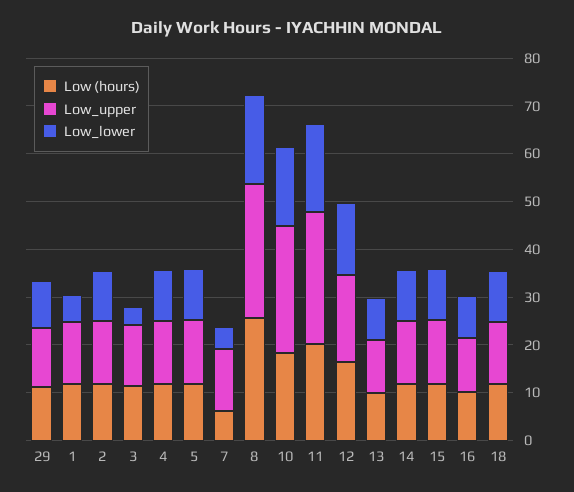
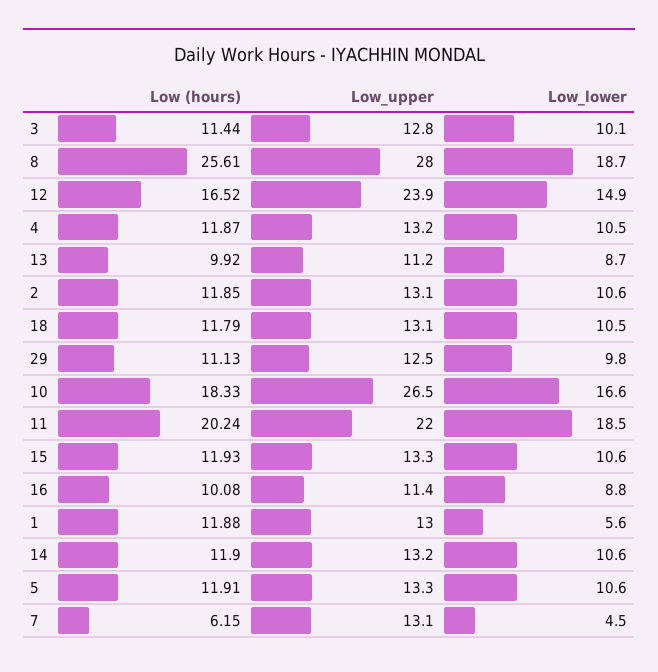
  {
    "Low (hours)": {
      "29": 11.13,
      "1": 11.88,
      "2": 11.85,
      "3": 11.44,
      "4": 11.87,
      "5": 11.91,
      "7": 6.15,
      "8": 25.61,
      "10": 18.33,
      "11": 20.24,
      "12": 16.52,
      "13": 9.92,
      "14": 11.9,
      "15": 11.93,
      "16": 10.08,
      "18": 11.79
    },
    "Low_upper": {
      "29": 12.5,
      "1": 13,
      "2": 13.1,
      "3": 12.8,
      "4": 13.2,
      "5": 13.3,
      "7": 13.1,
      "8": 28,
      "10": 26.5,
-     "11": 28,
+     "11": 22,
-     "12": 18,
+     "12": 23.9,
      "13": 11.2,
      "14": 13.2,
      "15": 13.3,
      "16": 11.4,
      "18": 13.1
    },
    "Low_lower": {
      "29": 9.8,
      "1": 5.6,
      "2": 10.6,
-     "3": 4,
+     "3": 10.1,
      "4": 10.5,
      "5": 10.6,
      "7": 4.5,
      "8": 18.7,
      "10": 16.6,
      "11": 18.5,
      "12": 14.9,
      "13": 8.7,
      "14": 10.6,
      "15": 10.6,
      "16": 8.8,
      "18": 10.5
    }
  }

